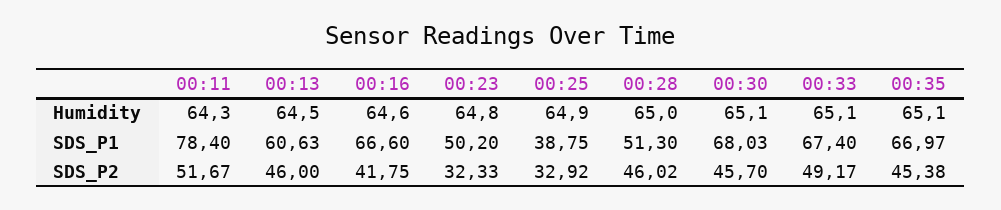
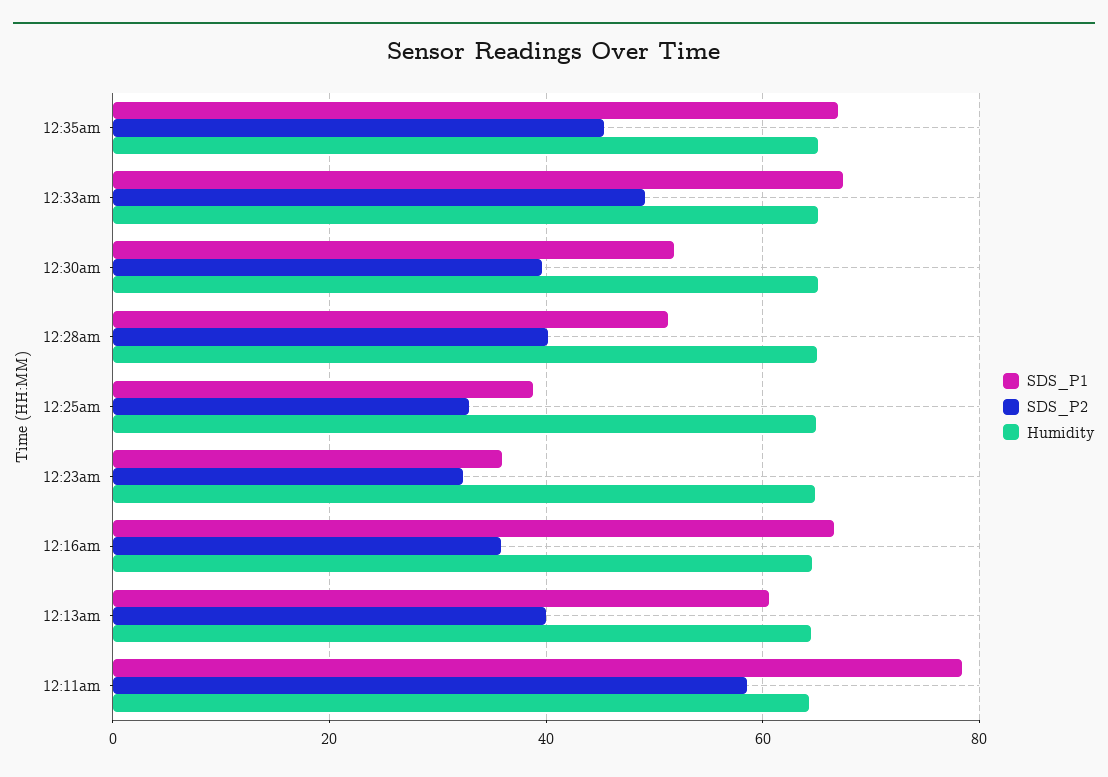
  {
    "Humidity": {
      "00:11": 64.3,
      "00:13": 64.5,
      "00:16": 64.6,
      "00:23": 64.8,
      "00:25": 64.9,
      "00:28": 65,
      "00:30": 65.1,
      "00:33": 65.1,
      "00:35": 65.1
    },
    "SDS_P1": {
      "00:11": 78.4,
      "00:13": 60.63,
      "00:16": 66.6,
-     "00:23": 50.2,
+     "00:23": 36,
      "00:25": 38.75,
      "00:28": 51.3,
-     "00:30": 68.03,
+     "00:30": 52,
      "00:33": 67.4,
      "00:35": 66.97
    },
    "SDS_P2": {
-     "00:11": 51.67,
+     "00:11": 58,
-     "00:13": 46,
+     "00:13": 40,
-     "00:16": 41.75,
+     "00:16": 36,
      "00:23": 32.33,
      "00:25": 32.92,
-     "00:28": 46.02,
+     "00:28": 40,
-     "00:30": 45.7,
+     "00:30": 40,
      "00:33": 49.17,
      "00:35": 45.38
    }
  }

